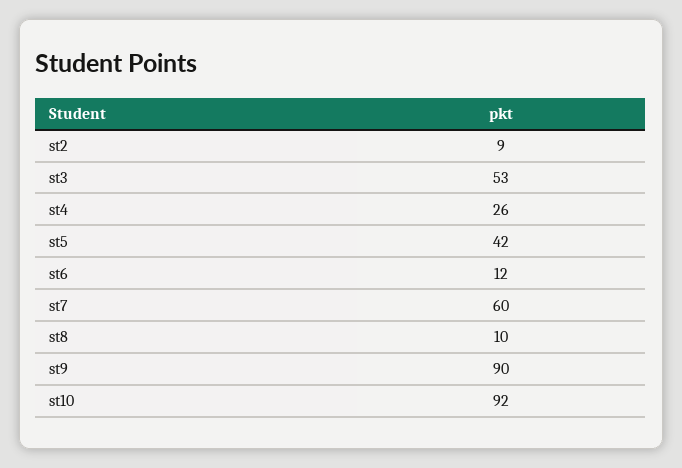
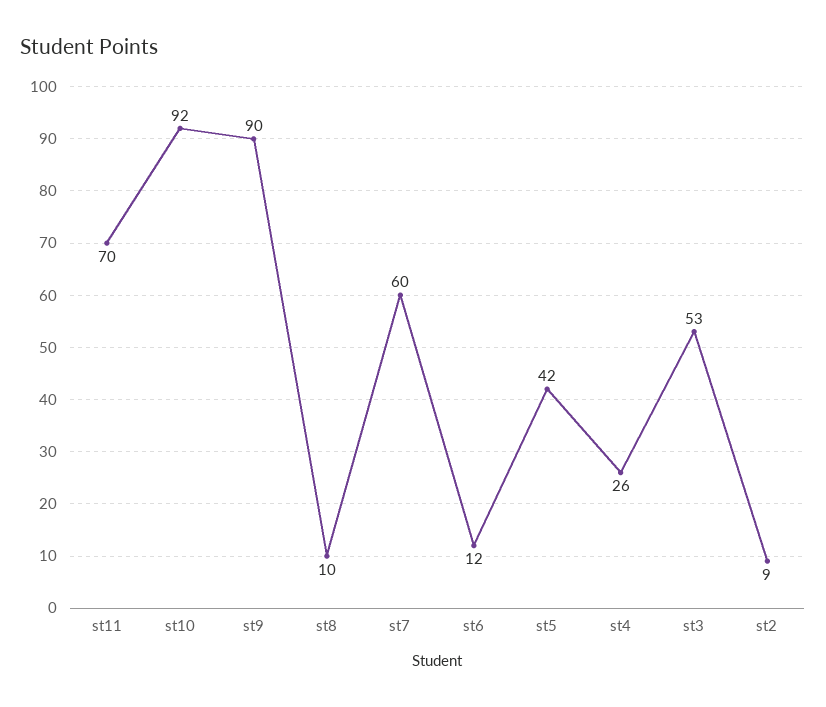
  {
    "st2": 9,
    "st3": 53,
    "st4": 26,
    "st5": 42,
    "st6": 12,
    "st7": 60,
    "st8": 10,
    "st9": 90,
-   "st10": 92
+   "st10": 92,
+   "st11": 70
  }

